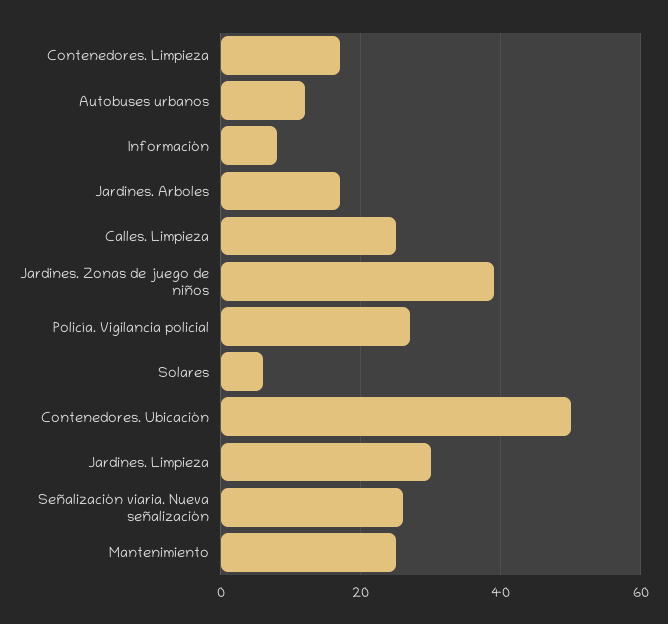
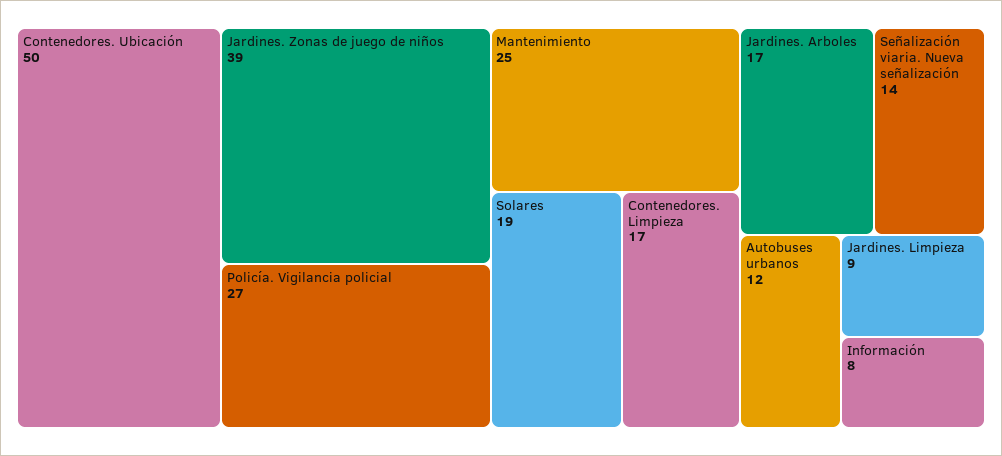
  {
    "Contenedores. Limpieza": 17,
    "Autobuses urbanos": 12,
    "Información": 8,
    "Jardines. Arboles": 17,
-   "Calles. Limpieza": 25,
    "Jardines. Zonas de juego de niños": 39,
    "Policía. Vigilancia policial": 27,
-   "Solares": 5,
+   "Solares": 19,
    "Contenedores. Ubicación": 50,
-   "Jardines. Limpieza": 30,
+   "Jardines. Limpieza": 9,
-   "Señalización viaria. Nueva señalización": 25,
+   "Señalización viaria. Nueva señalización": 14,
    "Mantenimiento": 25
  }

